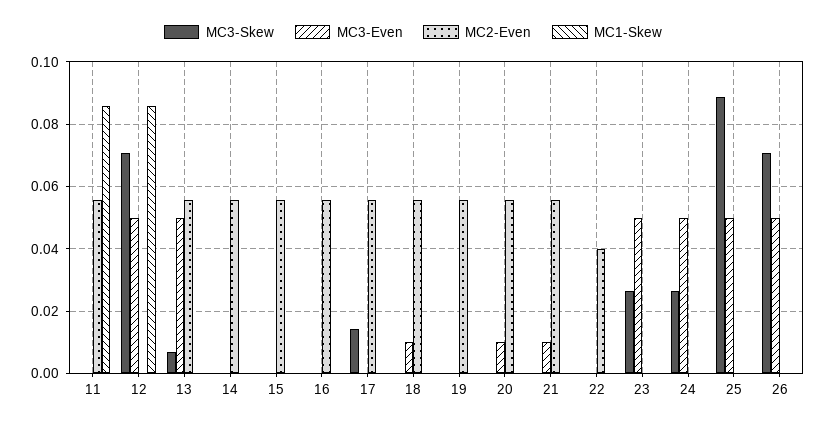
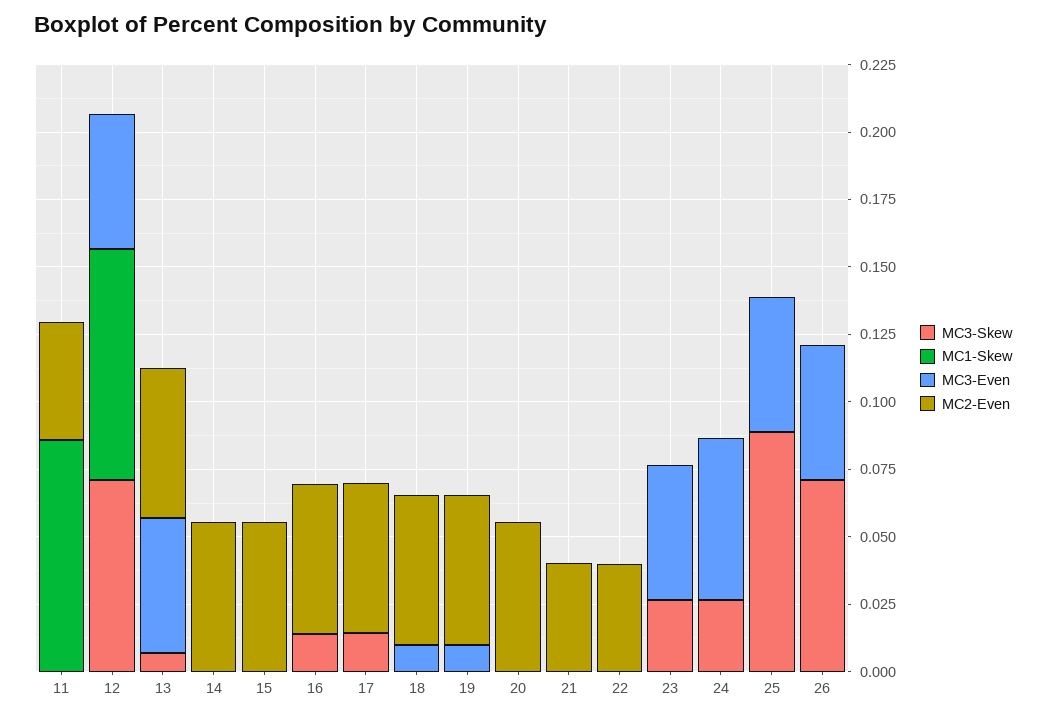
  {
    "MC3-Skew": {
      "11": 0,
      "12": 0.07,
      "13": 0.006,
      "14": 0,
      "15": 0,
-     "16": 0,
+     "16": 0.015,
      "17": 0.014,
      "18": 0,
      "19": 0,
      "20": 0,
      "21": 0,
      "22": 0,
      "23": 0.026,
      "24": 0.026,
      "25": 0.088,
      "26": 0.07
    },
    "MC3-Even": {
      "11": 0,
      "12": 0.05,
      "13": 0.05,
      "14": 0,
      "15": 0,
      "16": 0,
      "17": 0,
      "18": 0.01,
-     "19": 0,
+     "19": 0.01,
-     "20": 0.01,
+     "20": 0,
-     "21": 0.01,
+     "21": 0,
      "22": 0,
      "23": 0.05,
-     "24": 0.05,
+     "24": 0.06,
      "25": 0.05,
      "26": 0.05
    },
    "MC2-Even": {
-     "11": 0.056,
+     "11": 0.045,
      "12": 0,
      "13": 0.056,
      "14": 0.056,
      "15": 0.056,
      "16": 0.056,
      "17": 0.056,
      "18": 0.056,
      "19": 0.056,
      "20": 0.056,
-     "21": 0.056,
+     "21": 0.04,
      "22": 0.04,
      "23": 0,
      "24": 0,
      "25": 0,
      "26": 0
    },
    "MC1-Skew": {
      "11": 0.086,
      "12": 0.086,
      "13": 0,
      "14": 0,
      "15": 0,
      "16": 0,
      "17": 0,
      "18": 0,
      "19": 0,
      "20": 0,
      "21": 0,
      "22": 0,
      "23": 0,
      "24": 0,
      "25": 0,
      "26": 0
    }
  }

